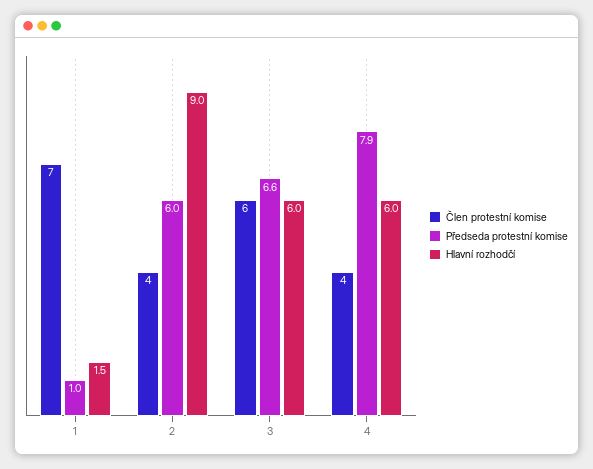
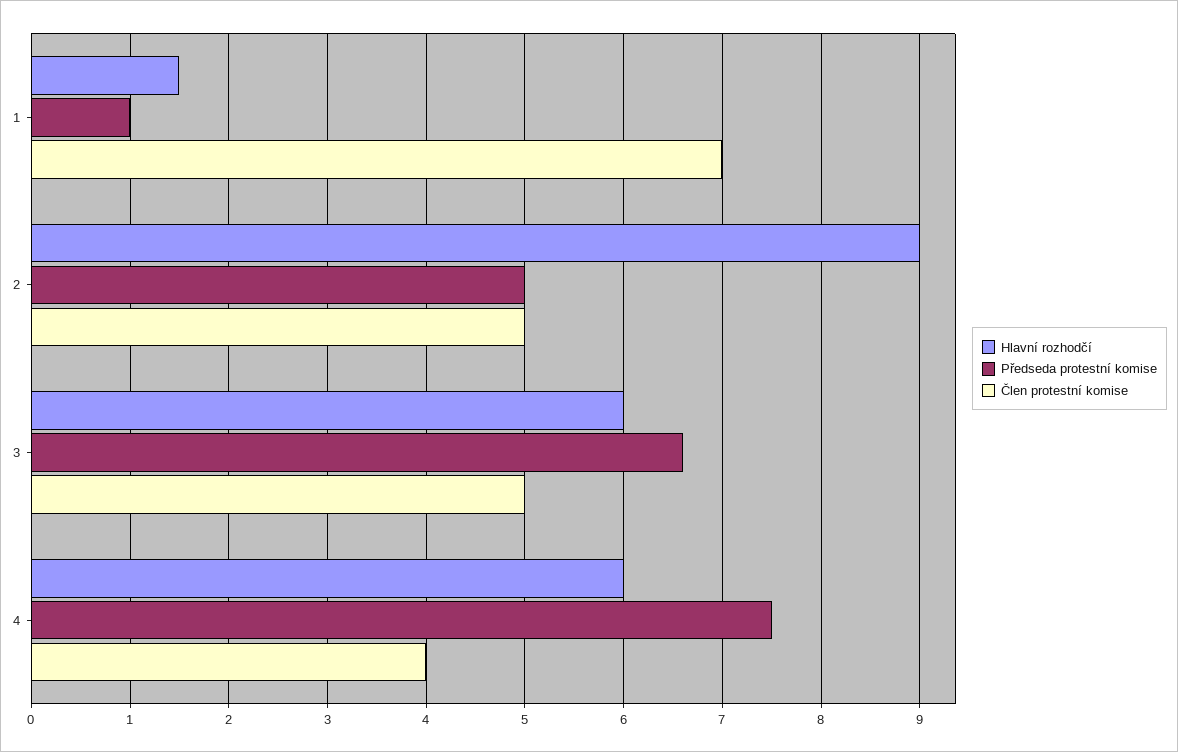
  {
    "Člen protestní komise": {
      "1": 7,
-     "2": 4,
+     "2": 5,
-     "3": 6,
+     "3": 5,
      "4": 4
    },
    "Předseda protestní komise": {
      "1": 1,
-     "2": 6,
+     "2": 5,
      "3": 6.6,
-     "4": 7.9
+     "4": 7.5
    },
    "Hlavní rozhodčí": {
      "1": 1.5,
      "2": 9,
      "3": 6,
      "4": 6
    }
  }

